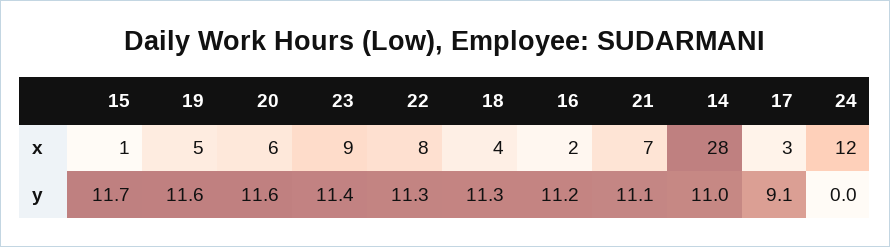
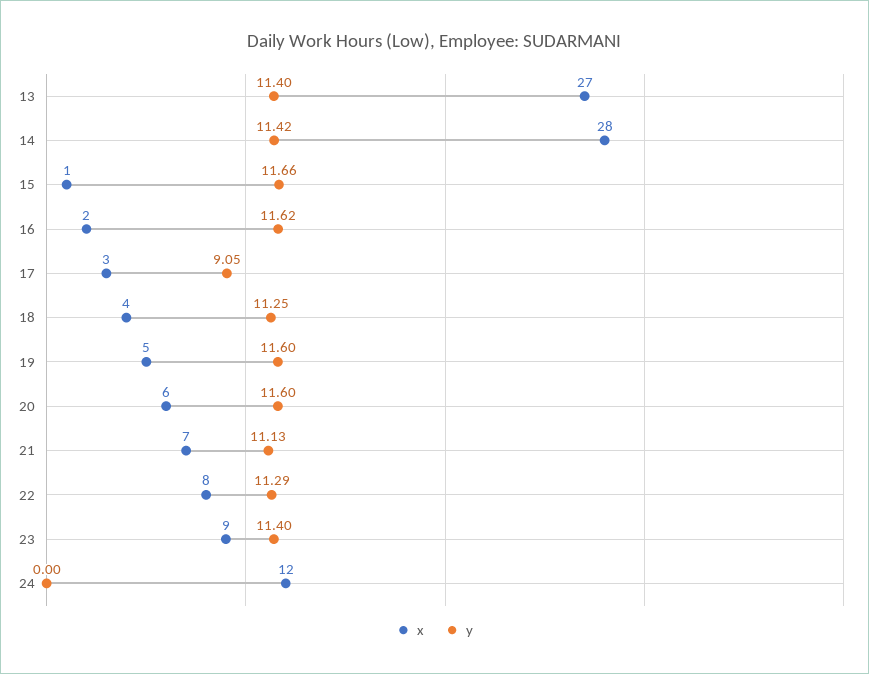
  {
    "x": {
      "15": 1,
      "19": 5,
      "20": 6,
      "23": 9,
      "22": 8,
      "18": 4,
      "16": 2,
      "21": 7,
      "14": 28,
      "17": 3,
-     "24": 12
+     "24": 12,
+     "13": 27
    },
    "y": {
      "15": 11.66,
      "19": 11.6,
      "20": 11.6,
      "23": 11.4,
      "22": 11.29,
      "18": 11.25,
-     "16": 11.2,
+     "16": 11.62,
      "21": 11.13,
-     "14": 11,
+     "14": 11.42,
      "17": 9.05,
-     "24": 0
+     "24": 0,
+     "13": 11.4
    }
  }

